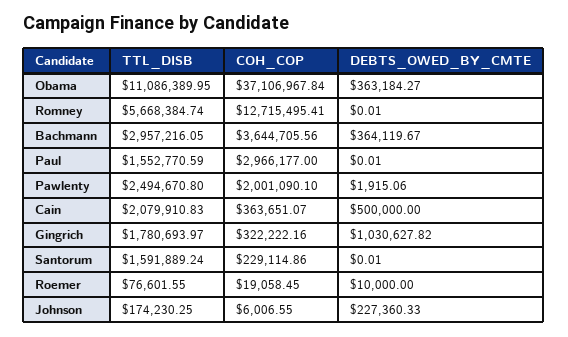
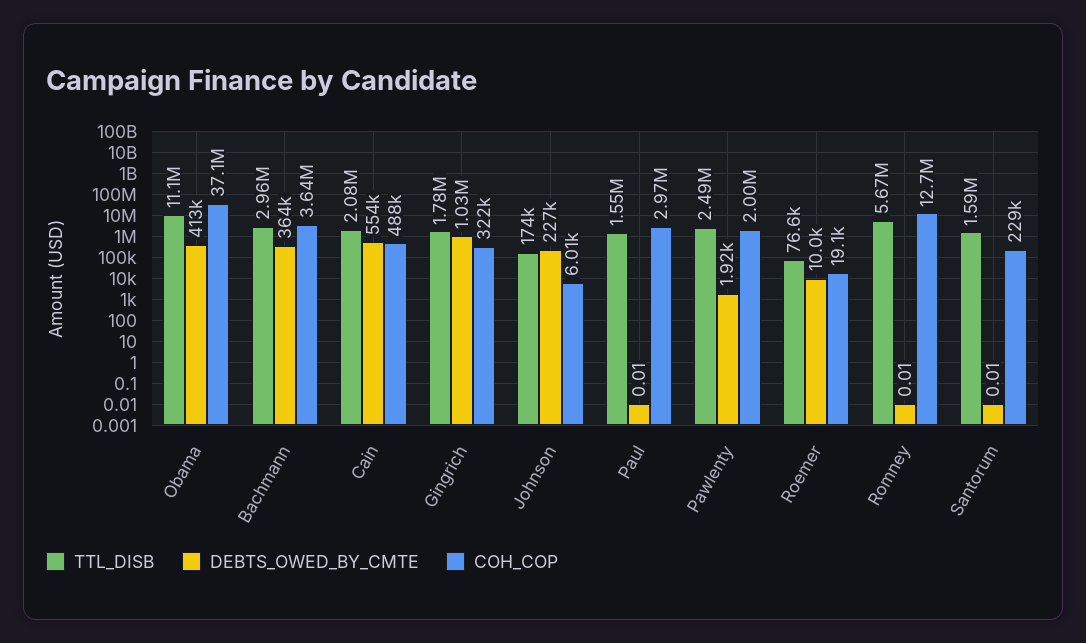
  {
    "TTL_DISB": {
      "Obama": 11086389.95,
      "Romney": 5668384.74,
      "Bachmann": 2957216.05,
      "Paul": 1552770.59,
      "Pawlenty": 2494670.8,
      "Cain": 2079910.83,
      "Gingrich": 1780693.97,
      "Santorum": 1591889.24,
      "Roemer": 76601.55,
      "Johnson": 174230.25
    },
    "COH_COP": {
      "Obama": 37106967.84,
      "Romney": 12715495.41,
      "Bachmann": 3644705.56,
      "Paul": 2966177,
      "Pawlenty": 2001090.1,
-     "Cain": 363651.07,
+     "Cain": 488000,
      "Gingrich": 322222.16,
      "Santorum": 229114.86,
      "Roemer": 19058.45,
      "Johnson": 6006.55
    },
    "DEBTS_OWED_BY_CMTE": {
-     "Obama": 363184.27,
+     "Obama": 413000,
      "Romney": 0.01,
      "Bachmann": 364119.67,
      "Paul": 0.01,
      "Pawlenty": 1915.06,
-     "Cain": 500000,
+     "Cain": 554000,
      "Gingrich": 1030627.82,
      "Santorum": 0.01,
      "Roemer": 10000,
      "Johnson": 227360.33
    }
  }

